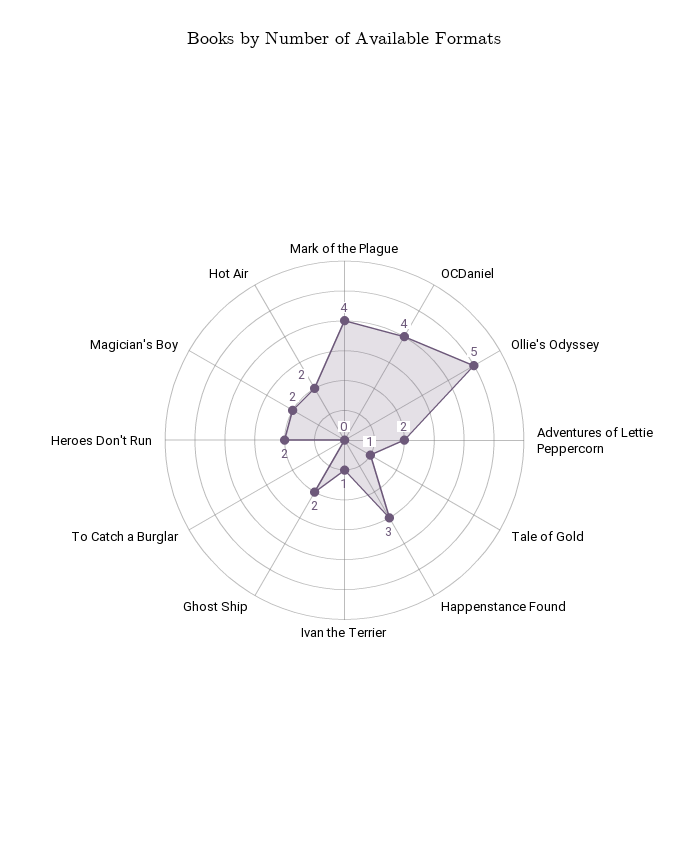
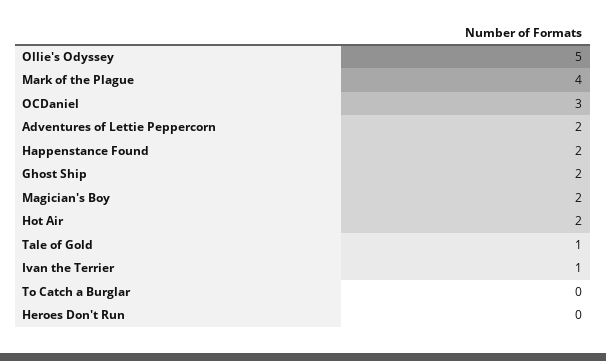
  {
    "Mark of the Plague": 4,
-   "OCDaniel": 4,
+   "OCDaniel": 3,
    "Ollie's Odyssey": 5,
    "Adventures of Lettie Peppercorn": 2,
    "Tale of Gold": 1,
-   "Happenstance Found": 3,
+   "Happenstance Found": 2,
    "Ivan the Terrier": 1,
    "Ghost Ship": 2,
    "To Catch a Burglar": 0,
-   "Heroes Don't Run": 2,
+   "Heroes Don't Run": 0,
    "Magician's Boy": 2,
    "Hot Air": 2
  }

